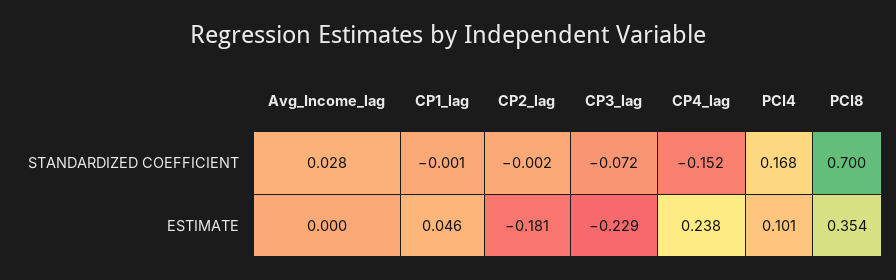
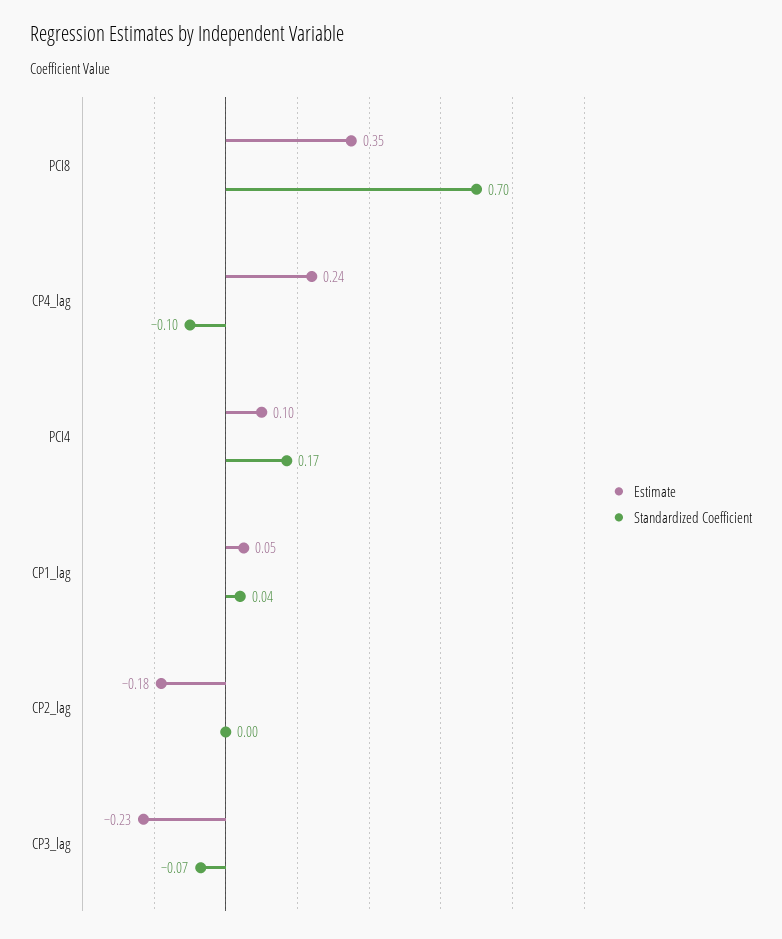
  {
    "STANDARDIZED COEFFICIENT": {
-     "Avg_Income_lag": 0.028,
-     "CP1_lag": -0.001,
+     "CP1_lag": 0.04,
      "CP2_lag": -0.002,
      "CP3_lag": -0.072,
-     "CP4_lag": -0.152,
+     "CP4_lag": -0.1,
      "PCI4": 0.168,
      "PCI8": 0.7
    },
    "ESTIMATE": {
-     "Avg_Income_lag": 0,
      "CP1_lag": 0.046,
      "CP2_lag": -0.181,
      "CP3_lag": -0.229,
      "CP4_lag": 0.238,
      "PCI4": 0.101,
      "PCI8": 0.354
    }
  }

